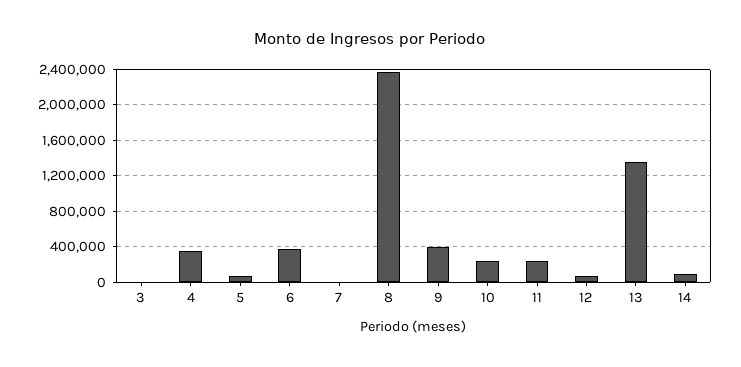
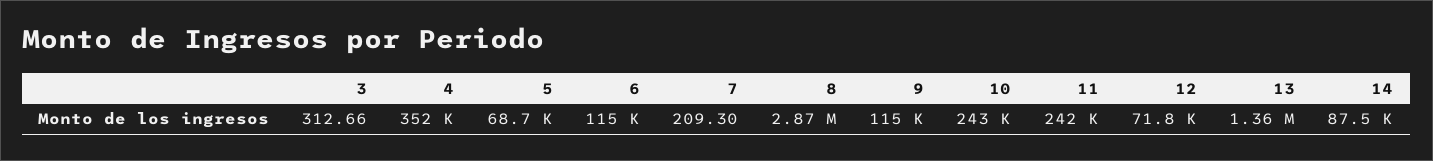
  {
    "3": 312.66,
    "4": 352000,
    "5": 68700,
-   "6": 400000,
+   "6": 115000,
    "7": 209.3,
-   "8": 2400000,
+   "8": 2870000,
-   "9": 400000,
+   "9": 115000,
    "10": 243000,
    "11": 242000,
    "12": 71800,
    "13": 1360000,
    "14": 87500
  }

